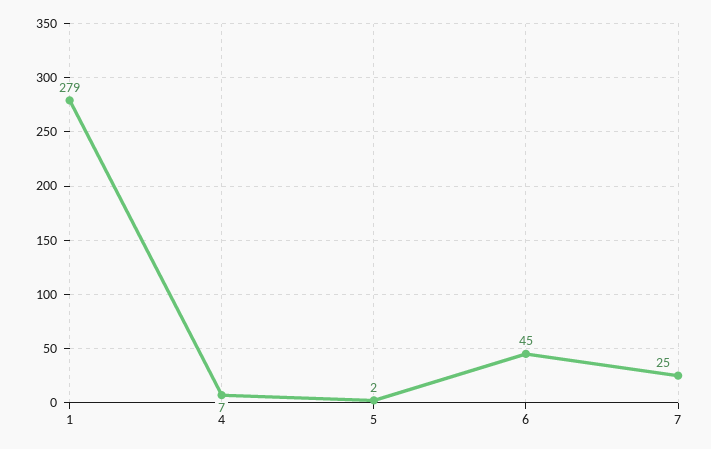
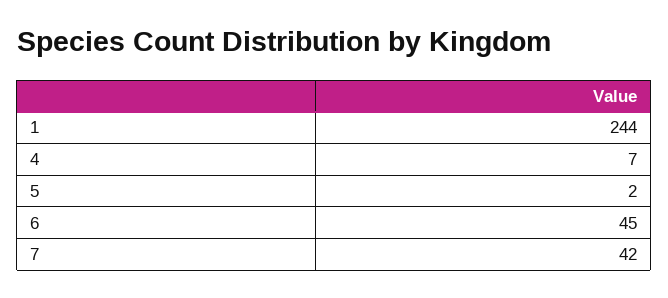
  {
-   "1": 279,
+   "1": 244,
    "4": 7,
    "5": 2,
    "6": 45,
-   "7": 25
+   "7": 42
  }

